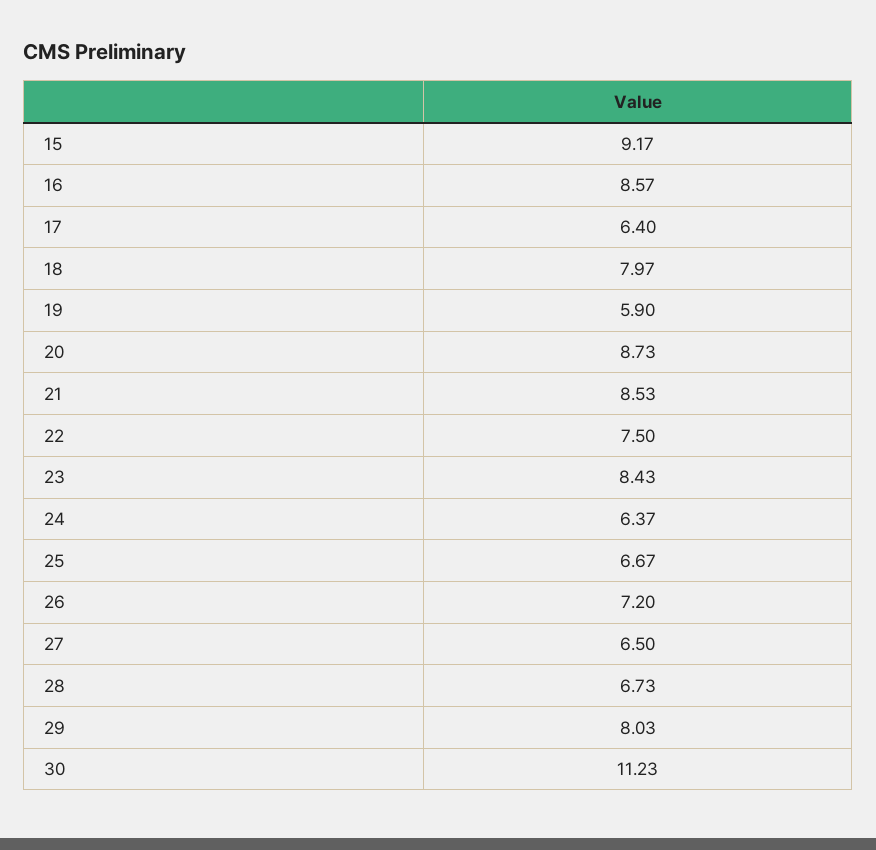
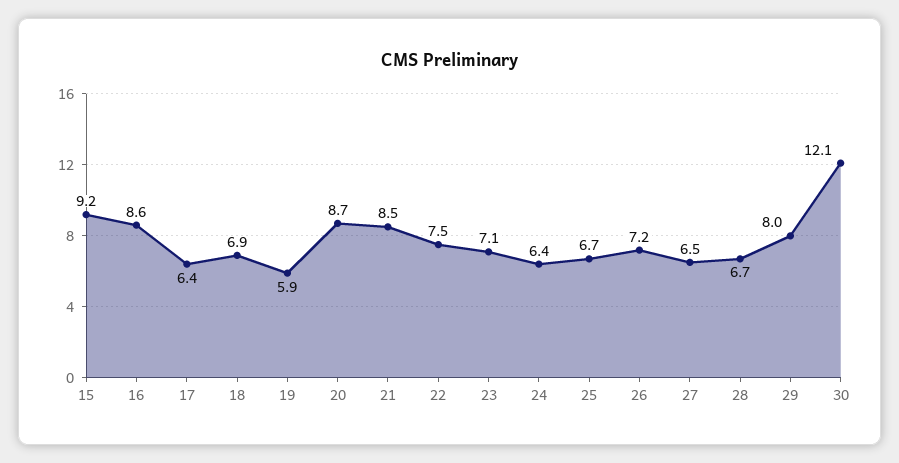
  {
    "15": 9.17,
    "16": 8.57,
    "17": 6.4,
-   "18": 7.97,
+   "18": 6.9,
    "19": 5.9,
    "20": 8.73,
    "21": 8.53,
    "22": 7.5,
-   "23": 8.43,
+   "23": 7.1,
    "24": 6.37,
    "25": 6.67,
    "26": 7.2,
    "27": 6.5,
    "28": 6.73,
    "29": 8.03,
-   "30": 11.23
+   "30": 12.1
  }

